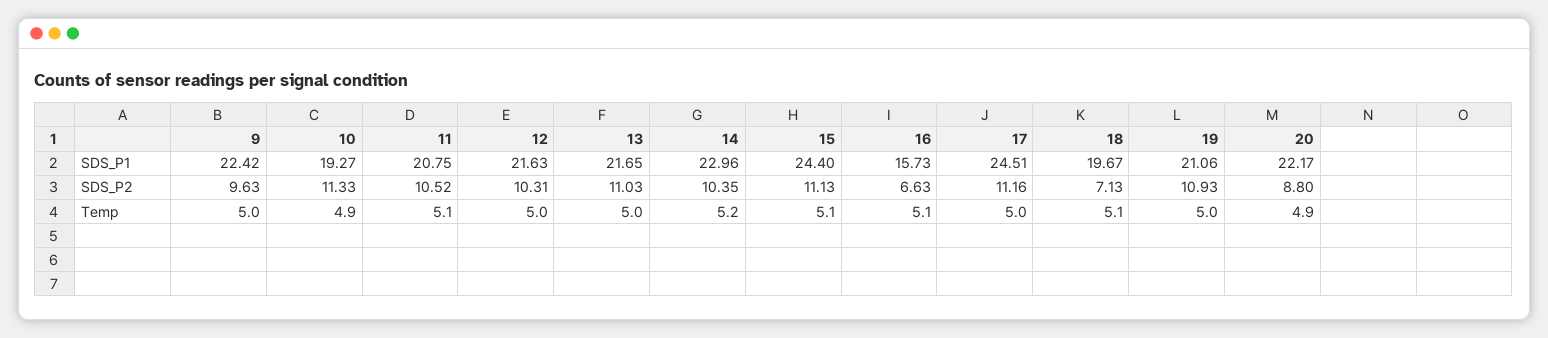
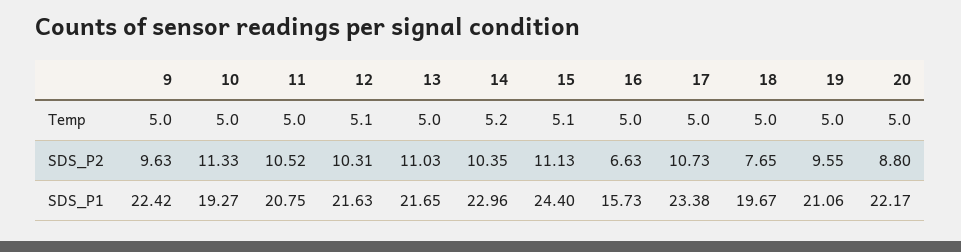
  {
    "9": {
      "SDS_P1": 22.42,
      "SDS_P2": 9.63,
      "Temp": 5
    },
    "10": {
      "SDS_P1": 19.27,
      "SDS_P2": 11.33,
-     "Temp": 4.9
+     "Temp": 5
    },
    "11": {
      "SDS_P1": 20.75,
      "SDS_P2": 10.52,
-     "Temp": 5.1
+     "Temp": 5
    },
    "12": {
      "SDS_P1": 21.63,
      "SDS_P2": 10.31,
-     "Temp": 5
+     "Temp": 5.1
    },
    "13": {
      "SDS_P1": 21.65,
      "SDS_P2": 11.03,
      "Temp": 5
    },
    "14": {
      "SDS_P1": 22.96,
      "SDS_P2": 10.35,
      "Temp": 5.2
    },
    "15": {
      "SDS_P1": 24.4,
      "SDS_P2": 11.13,
      "Temp": 5.1
    },
    "16": {
      "SDS_P1": 15.73,
      "SDS_P2": 6.63,
-     "Temp": 5.1
+     "Temp": 5
    },
    "17": {
-     "SDS_P1": 24.51,
+     "SDS_P1": 23.38,
-     "SDS_P2": 11.16,
+     "SDS_P2": 10.73,
      "Temp": 5
    },
    "18": {
      "SDS_P1": 19.67,
-     "SDS_P2": 7.13,
+     "SDS_P2": 7.65,
-     "Temp": 5.1
+     "Temp": 5
    },
    "19": {
      "SDS_P1": 21.06,
-     "SDS_P2": 10.93,
+     "SDS_P2": 9.55,
      "Temp": 5
    },
    "20": {
      "SDS_P1": 22.17,
      "SDS_P2": 8.8,
-     "Temp": 4.9
+     "Temp": 5
    }
  }

